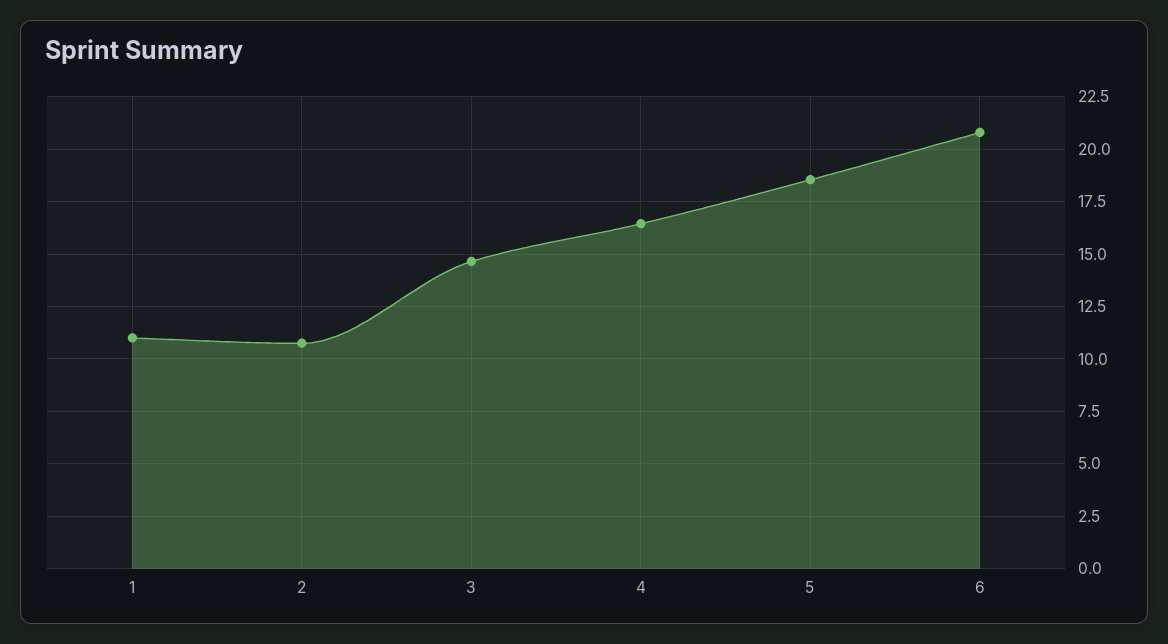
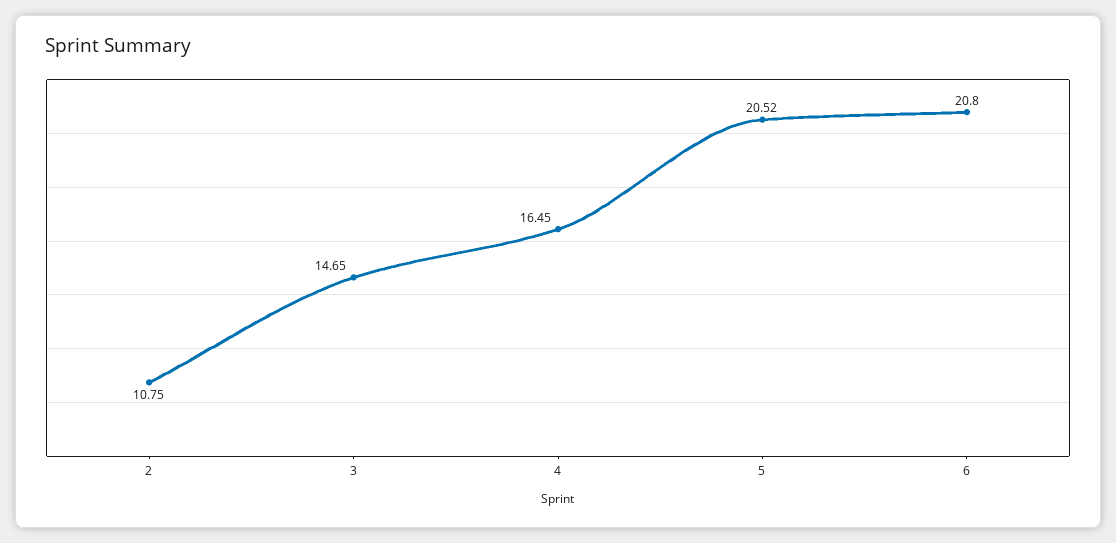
  {
-   "1": 11,
    "2": 10.75,
    "3": 14.65,
    "4": 16.45,
-   "5": 18.5,
+   "5": 20.52,
    "6": 20.8
  }

